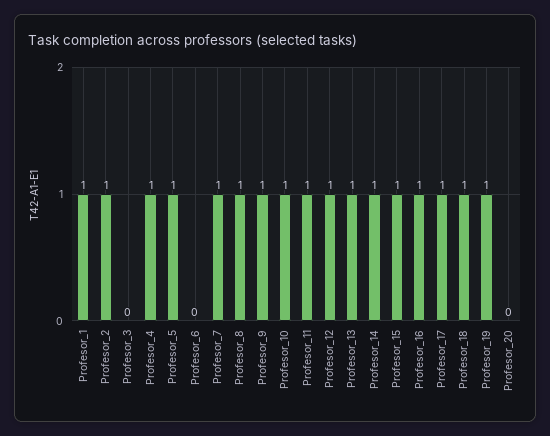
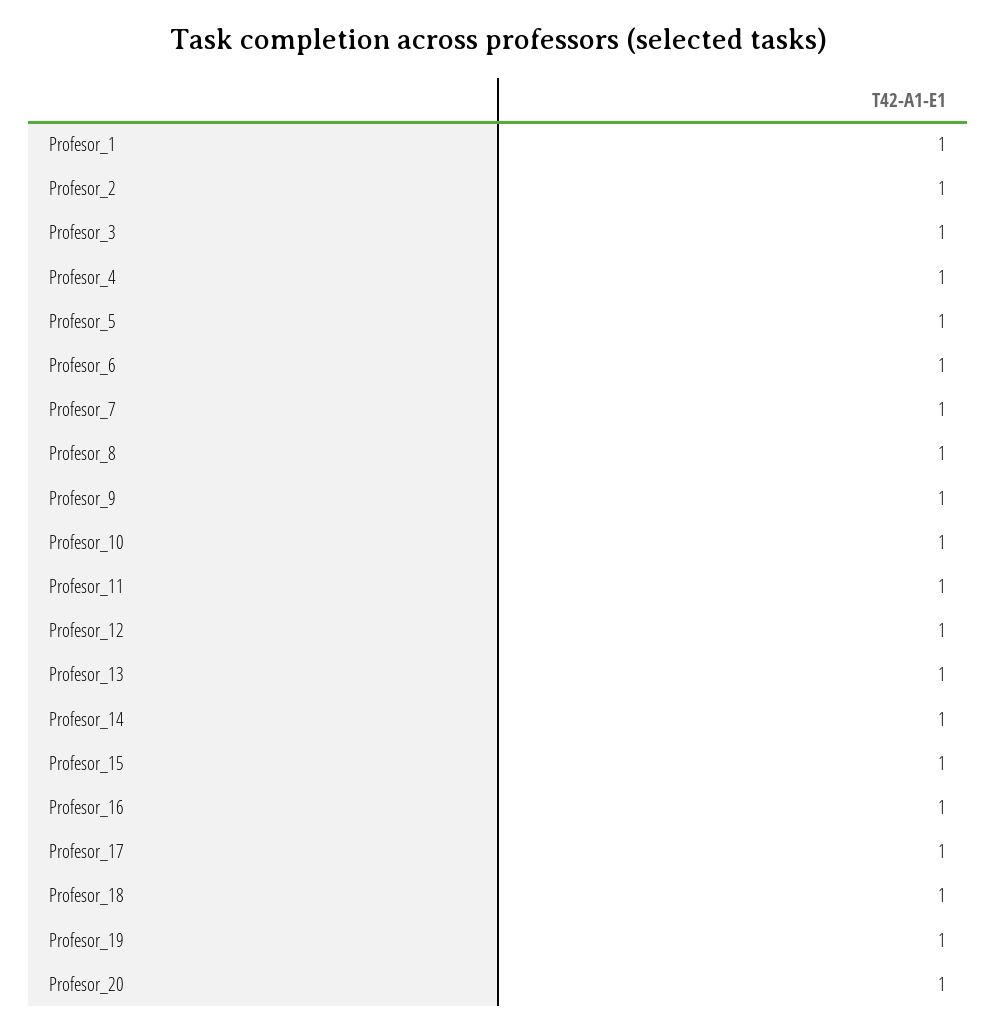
  {
    "Profesor_1": 1,
    "Profesor_2": 1,
-   "Profesor_3": 0,
+   "Profesor_3": 1,
    "Profesor_4": 1,
    "Profesor_5": 1,
-   "Profesor_6": 0,
+   "Profesor_6": 1,
    "Profesor_7": 1,
    "Profesor_8": 1,
    "Profesor_9": 1,
    "Profesor_10": 1,
    "Profesor_11": 1,
    "Profesor_12": 1,
    "Profesor_13": 1,
    "Profesor_14": 1,
    "Profesor_15": 1,
    "Profesor_16": 1,
    "Profesor_17": 1,
    "Profesor_18": 1,
    "Profesor_19": 1,
-   "Profesor_20": 0
+   "Profesor_20": 1
  }

